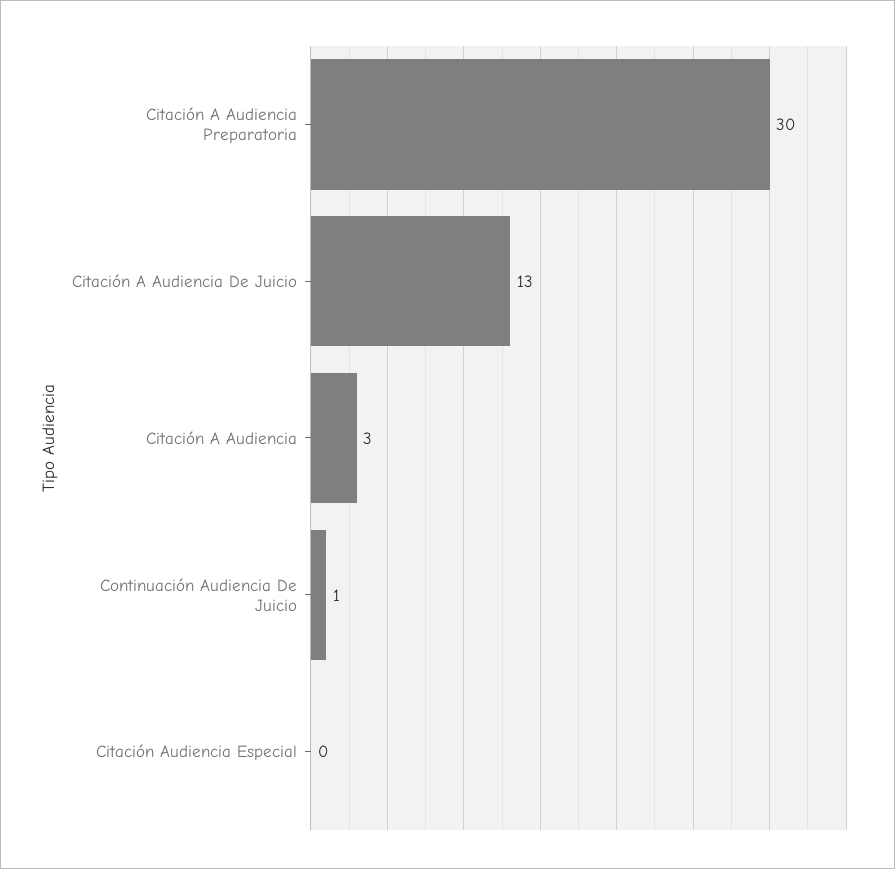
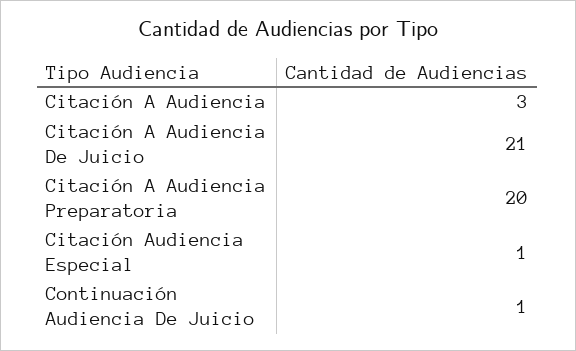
  {
-   "Citación A Audiencia Preparatoria": 30,
+   "Citación A Audiencia Preparatoria": 20,
-   "Citación A Audiencia De Juicio": 13,
+   "Citación A Audiencia De Juicio": 21,
    "Citación A Audiencia": 3,
    "Continuación Audiencia De Juicio": 1,
-   "Citación Audiencia Especial": 0
+   "Citación Audiencia Especial": 1
  }

